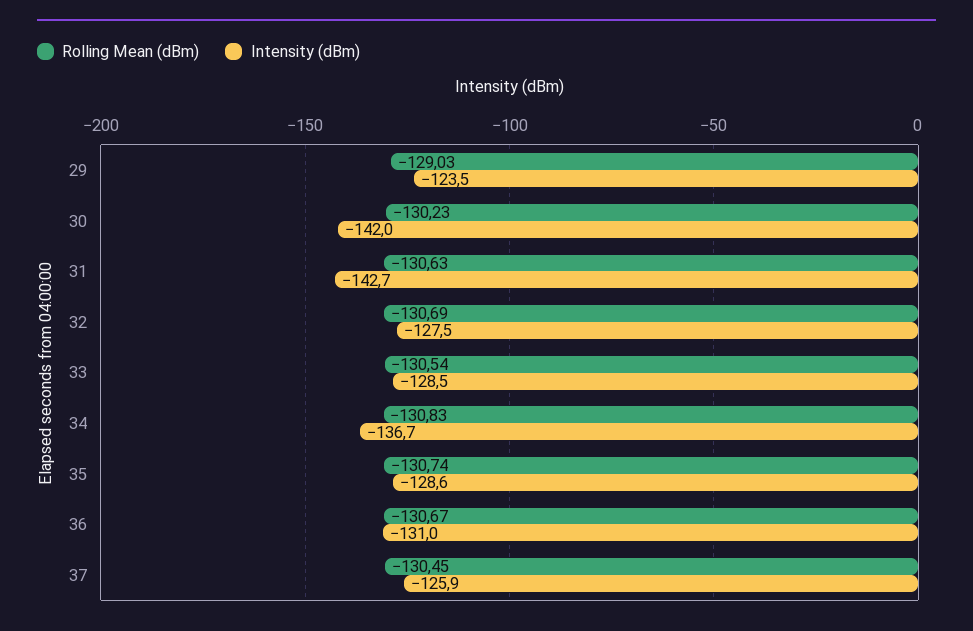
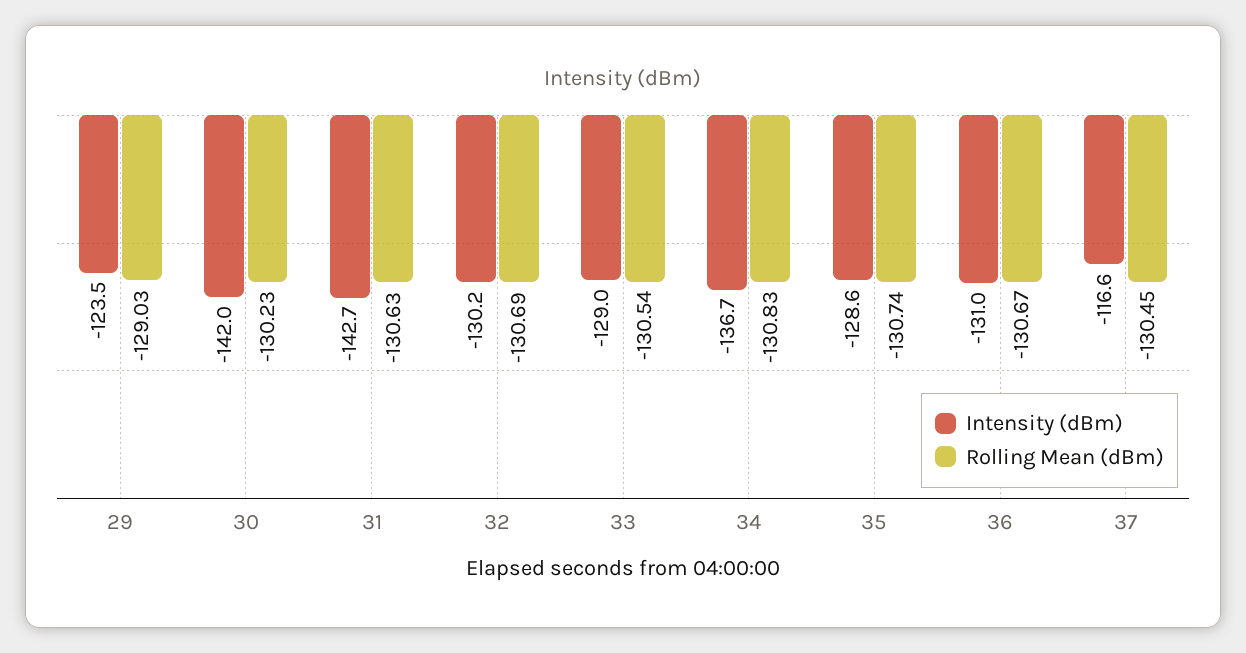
  {
    "Rolling Mean (dBm)": {
      "29": -129.03,
      "30": -130.23,
      "31": -130.63,
      "32": -130.69,
      "33": -130.54,
      "34": -130.83,
      "35": -130.74,
      "36": -130.67,
      "37": -130.45
    },
    "Intensity (dBm)": {
      "29": -123.5,
      "30": -142,
      "31": -142.7,
-     "32": -127.5,
+     "32": -130.2,
-     "33": -128.5,
+     "33": -129,
      "34": -136.7,
      "35": -128.6,
      "36": -131,
-     "37": -125.9
+     "37": -116.6
    }
  }

